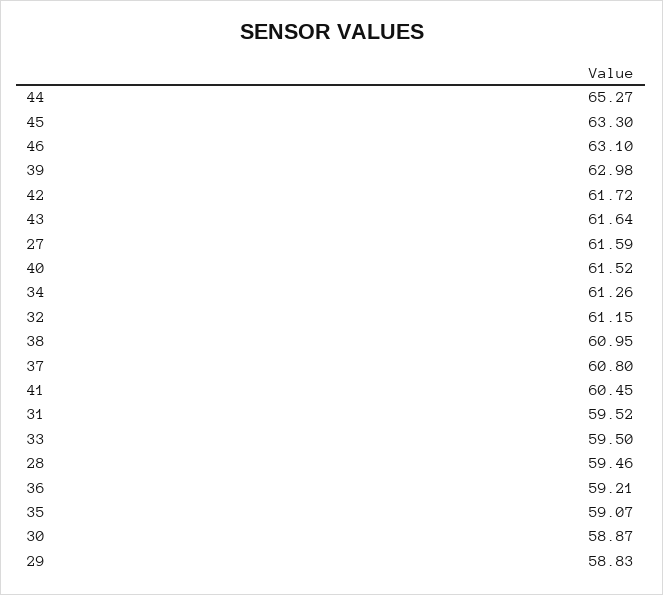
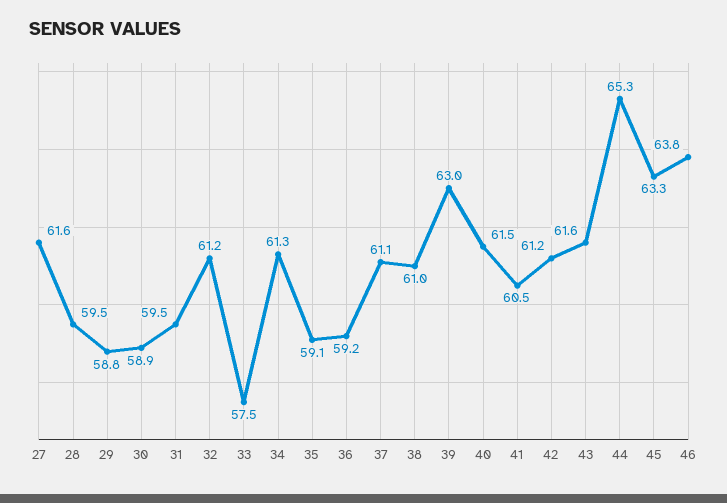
  {
    "44": 65.27,
    "45": 63.3,
-   "46": 63.1,
+   "46": 63.8,
    "39": 62.98,
-   "42": 61.72,
+   "42": 61.2,
    "43": 61.64,
    "27": 61.59,
    "40": 61.52,
    "34": 61.26,
    "32": 61.15,
    "38": 60.95,
-   "37": 60.8,
+   "37": 61.1,
    "41": 60.45,
    "31": 59.52,
-   "33": 59.5,
+   "33": 57.5,
    "28": 59.46,
    "36": 59.21,
    "35": 59.07,
    "30": 58.87,
    "29": 58.83
  }

